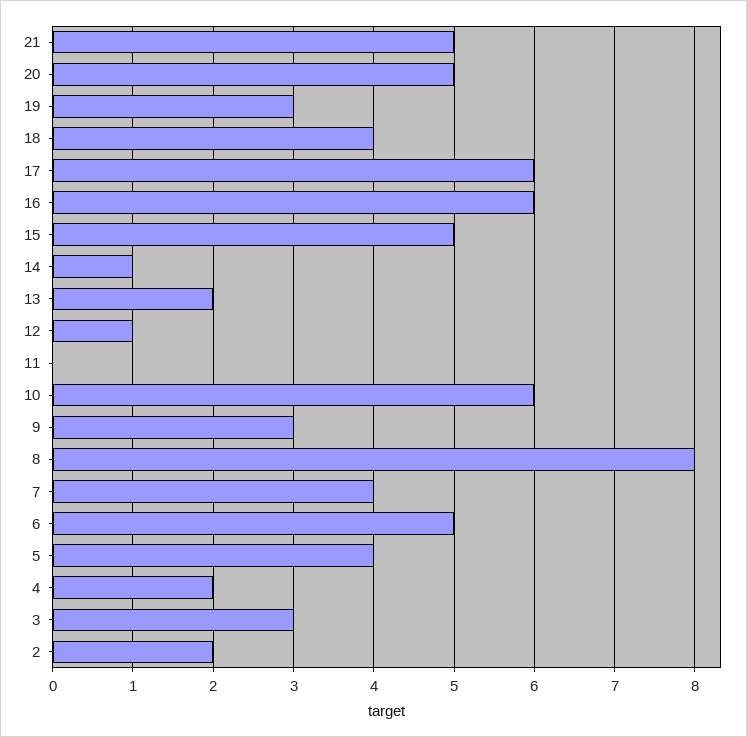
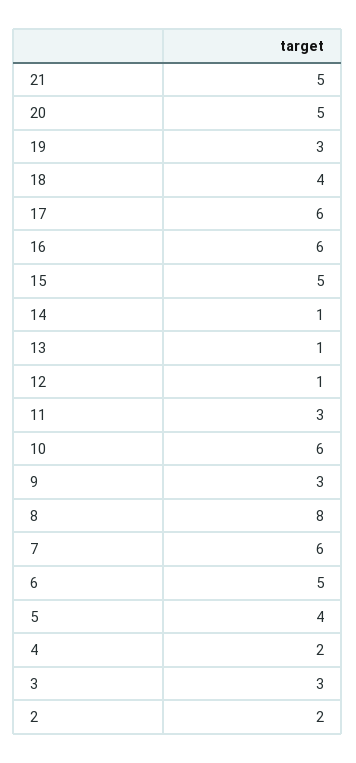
  {
    "21": 5,
    "20": 5,
    "19": 3,
    "18": 4,
    "17": 6,
    "16": 6,
    "15": 5,
    "14": 1,
-   "13": 2,
+   "13": 1,
    "12": 1,
-   "11": 0,
+   "11": 3,
    "10": 6,
    "9": 3,
    "8": 8,
-   "7": 4,
+   "7": 6,
    "6": 5,
    "5": 4,
    "4": 2,
    "3": 3,
    "2": 2
  }

